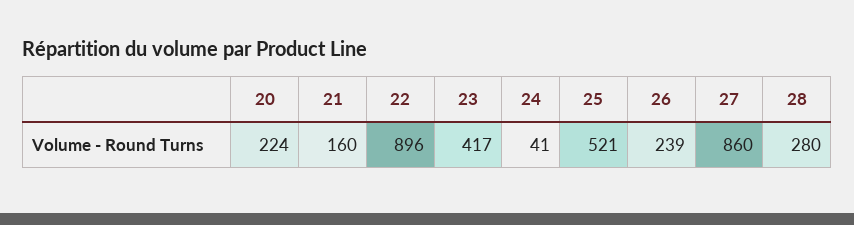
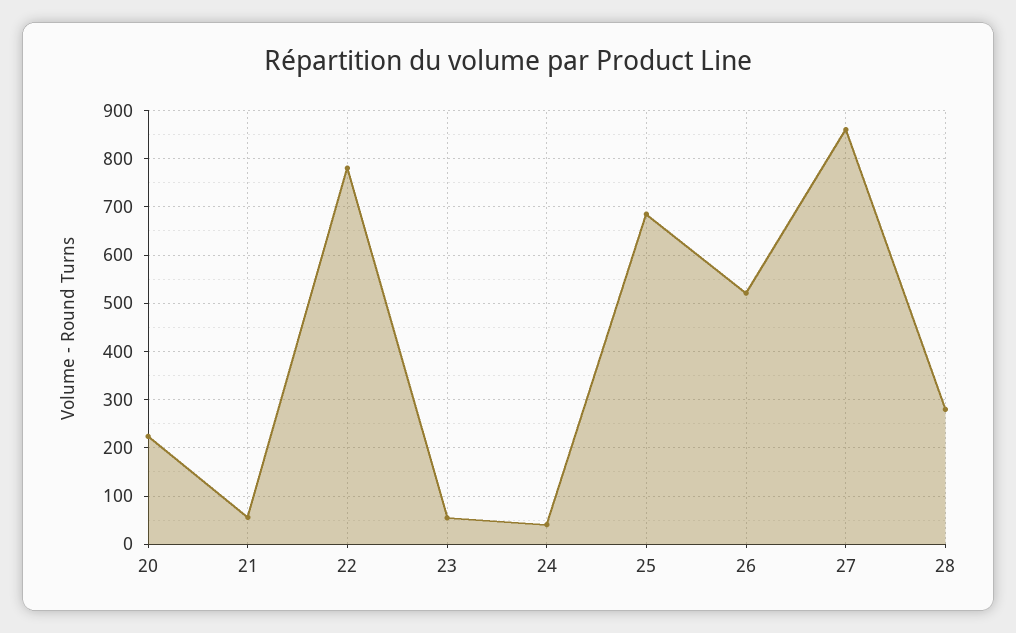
  {
    "20": 224,
-   "21": 160,
+   "21": 60,
-   "22": 896,
+   "22": 780,
-   "23": 417,
+   "23": 60,
    "24": 41,
-   "25": 521,
+   "25": 680,
-   "26": 239,
+   "26": 520,
    "27": 860,
    "28": 280
  }

